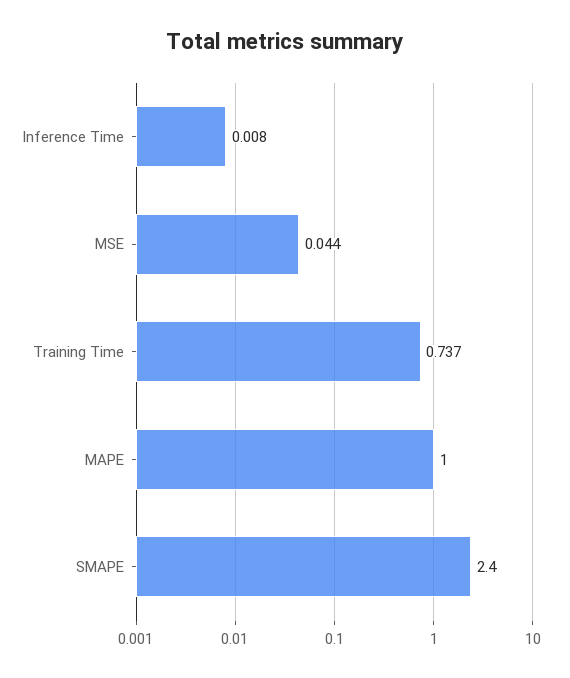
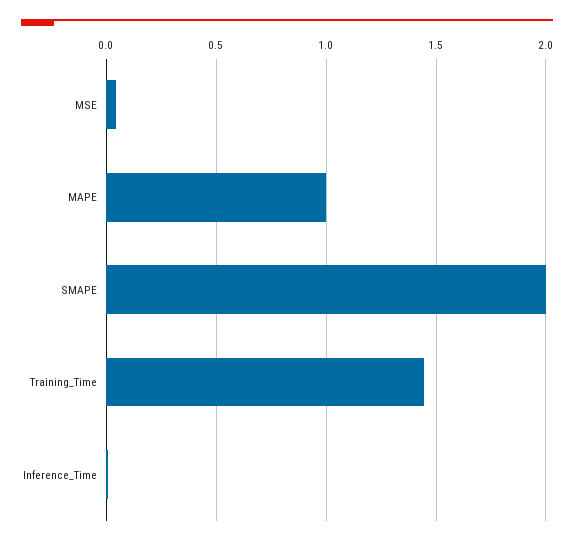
  {
    "Inference Time": 0.008,
    "MSE": 0.044,
-   "Training Time": 0.737,
+   "Training Time": 1.45,
    "MAPE": 1,
-   "SMAPE": 2.4
+   "SMAPE": 2
  }

